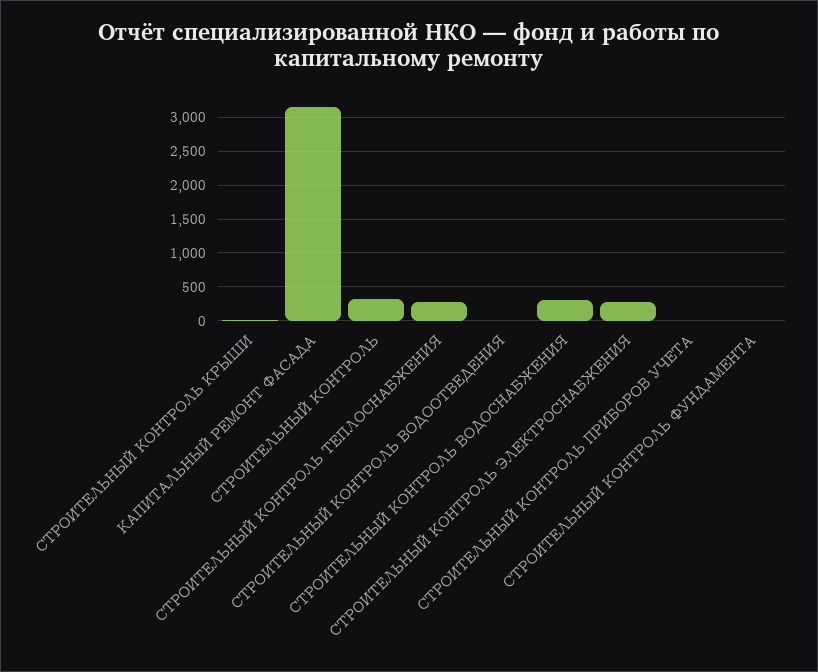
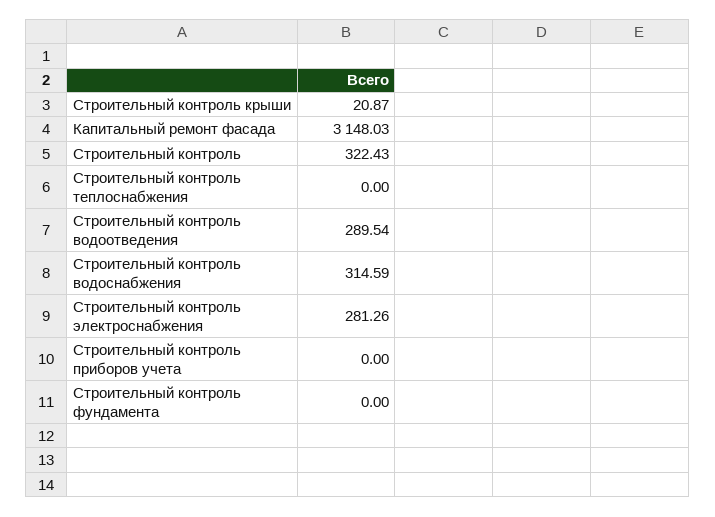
  {
    "СТРОИТЕЛЬНЫЙ КОНТРОЛЬ КРЫШИ": 20.87,
    "КАПИТАЛЬНЫЙ РЕМОНТ ФАСАДА": 3148.03,
    "СТРОИТЕЛЬНЫЙ КОНТРОЛЬ": 322.43,
-   "СТРОИТЕЛЬНЫЙ КОНТРОЛЬ ТЕПЛОСНАБЖЕНИЯ": 300,
+   "СТРОИТЕЛЬНЫЙ КОНТРОЛЬ ТЕПЛОСНАБЖЕНИЯ": 0,
-   "СТРОИТЕЛЬНЫЙ КОНТРОЛЬ ВОДООТВЕДЕНИЯ": 0,
+   "СТРОИТЕЛЬНЫЙ КОНТРОЛЬ ВОДООТВЕДЕНИЯ": 289.54,
    "СТРОИТЕЛЬНЫЙ КОНТРОЛЬ ВОДОСНАБЖЕНИЯ": 314.59,
    "СТРОИТЕЛЬНЫЙ КОНТРОЛЬ ЭЛЕКТРОСНАБЖЕНИЯ": 281.26,
    "СТРОИТЕЛЬНЫЙ КОНТРОЛЬ ПРИБОРОВ УЧЕТА": 0,
    "СТРОИТЕЛЬНЫЙ КОНТРОЛЬ ФУНДАМЕНТА": 0
  }

